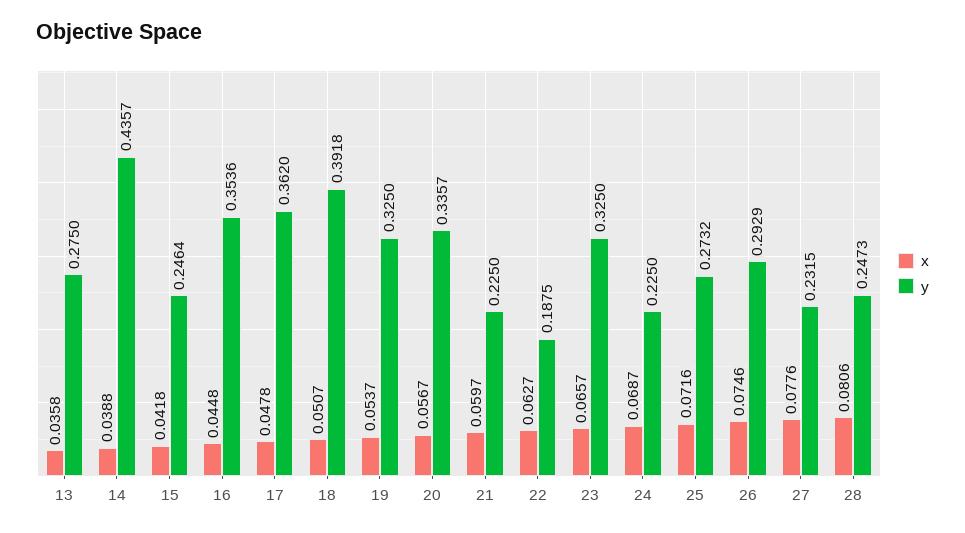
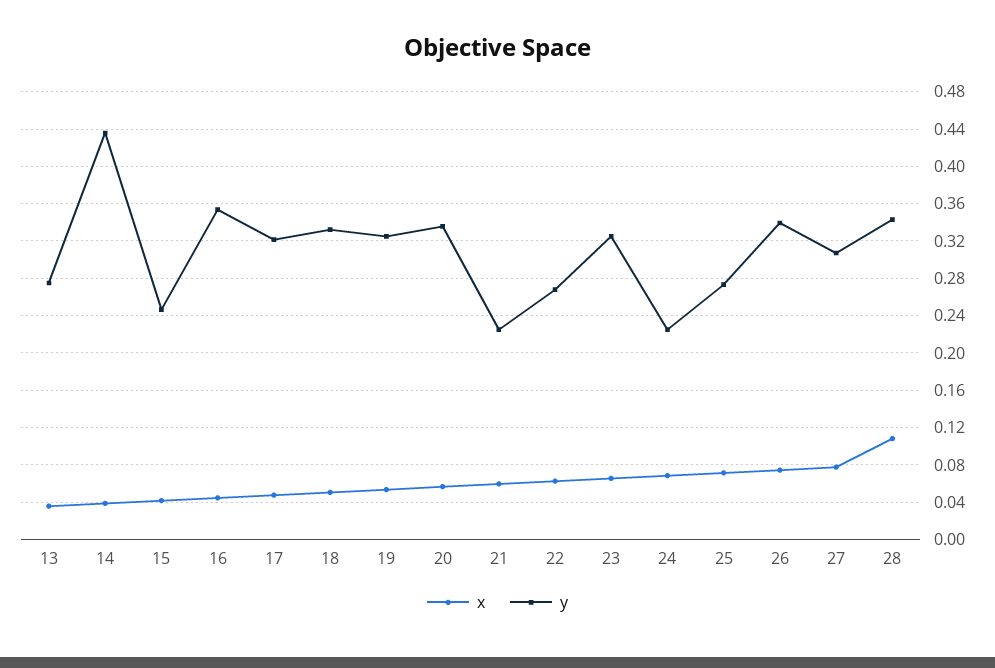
  {
    "x": {
      "13": 0.0358,
      "14": 0.0388,
      "15": 0.0418,
      "16": 0.0448,
      "17": 0.0478,
      "18": 0.0507,
      "19": 0.0537,
      "20": 0.0567,
      "21": 0.0597,
      "22": 0.0627,
      "23": 0.0657,
      "24": 0.0687,
      "25": 0.0716,
      "26": 0.0746,
      "27": 0.0776,
-     "28": 0.0806
+     "28": 0.11
    },
    "y": {
      "13": 0.275,
      "14": 0.4357,
      "15": 0.2464,
      "16": 0.3536,
-     "17": 0.362,
+     "17": 0.32,
-     "18": 0.3918,
+     "18": 0.33,
      "19": 0.325,
      "20": 0.3357,
      "21": 0.225,
-     "22": 0.1875,
+     "22": 0.27,
      "23": 0.325,
      "24": 0.225,
      "25": 0.2732,
-     "26": 0.2929,
+     "26": 0.34,
-     "27": 0.2315,
+     "27": 0.31,
-     "28": 0.2473
+     "28": 0.34
    }
  }

